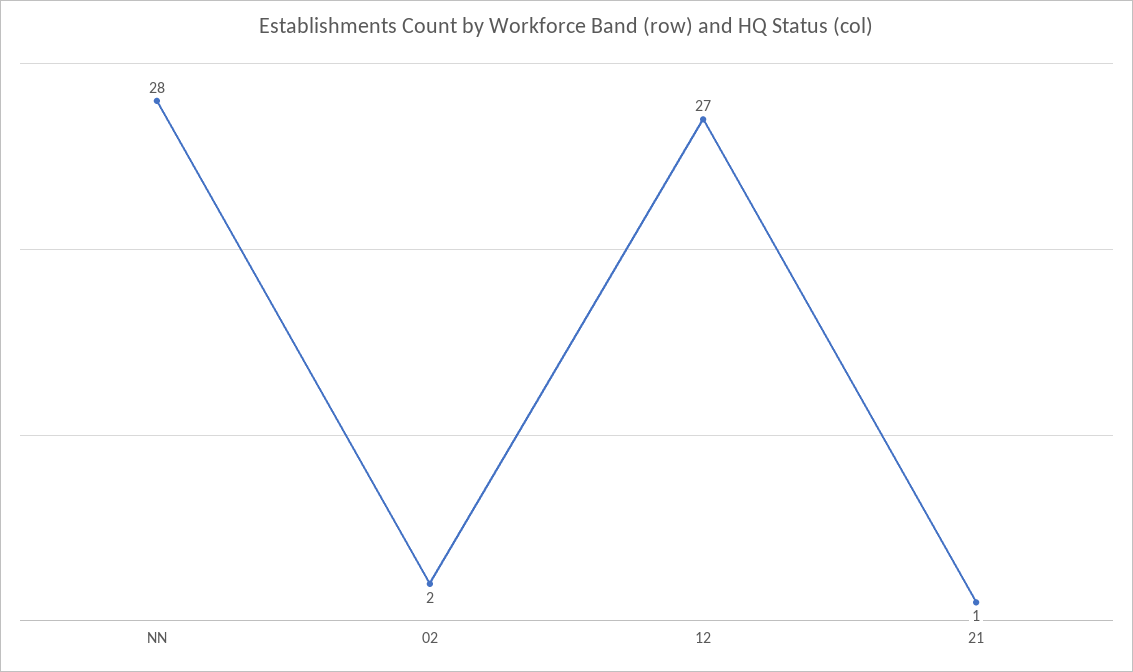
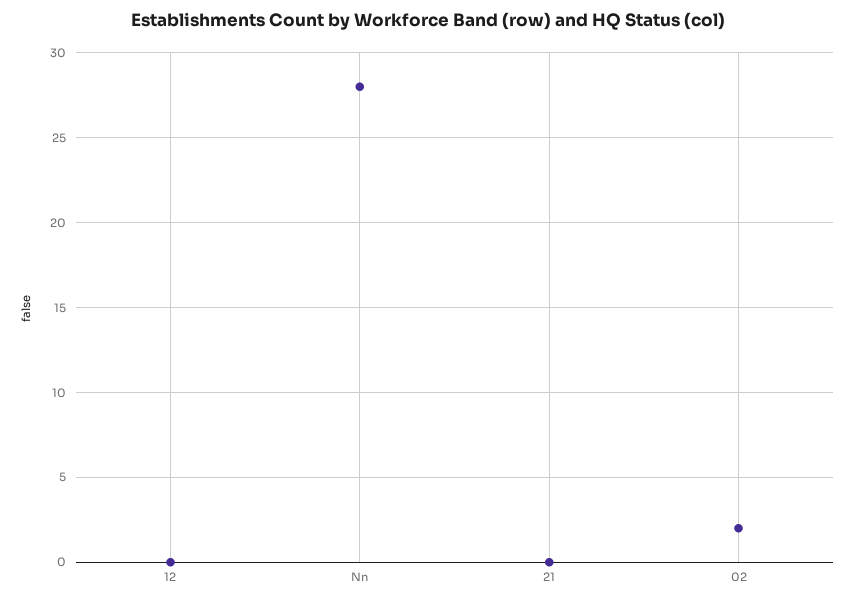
  {
    "NN": 28,
    "02": 2,
-   "12": 27,
+   "12": 0,
-   "21": 1
+   "21": 0
  }

